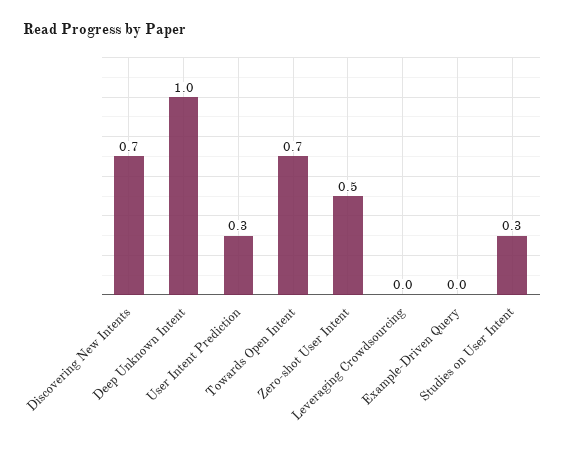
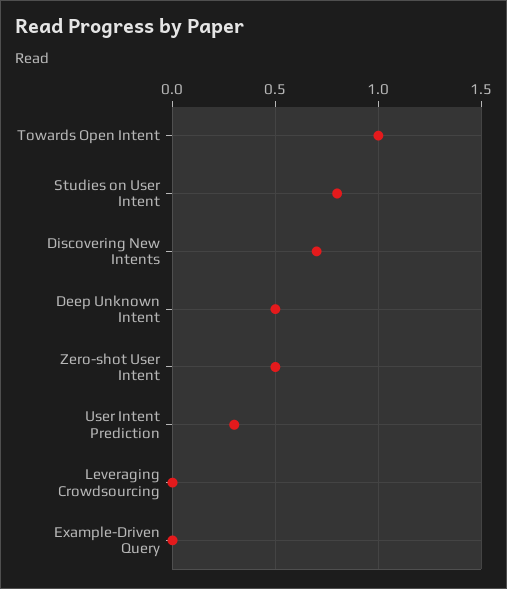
  {
    "Discovering New Intents": 0.7,
-   "Deep Unknown Intent": 1,
+   "Deep Unknown Intent": 0.5,
    "User Intent Prediction": 0.3,
-   "Towards Open Intent": 0.7,
+   "Towards Open Intent": 1,
    "Zero-shot User Intent": 0.5,
    "Leveraging Crowdsourcing": 0,
    "Example-Driven Query": 0,
-   "Studies on User Intent": 0.3
+   "Studies on User Intent": 0.8
  }

